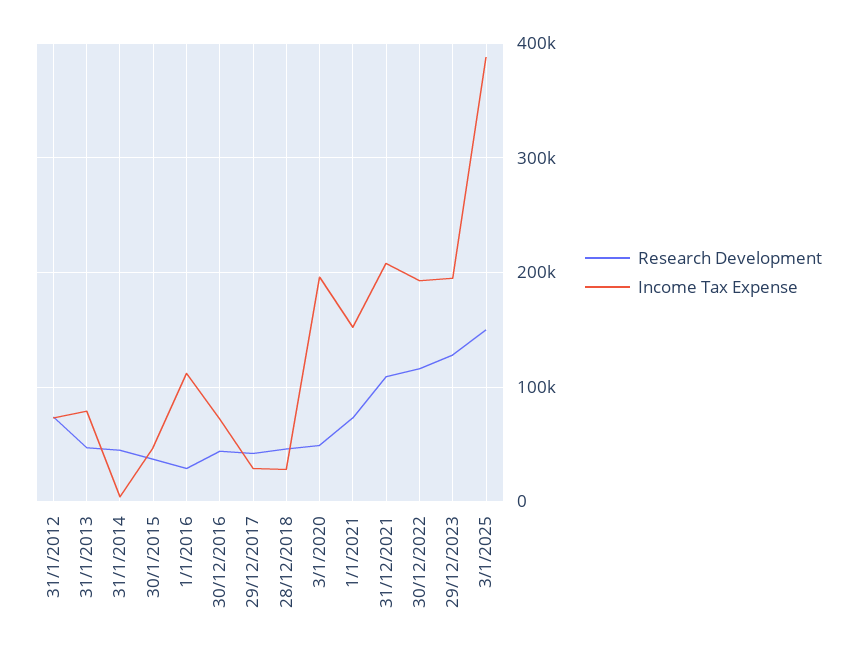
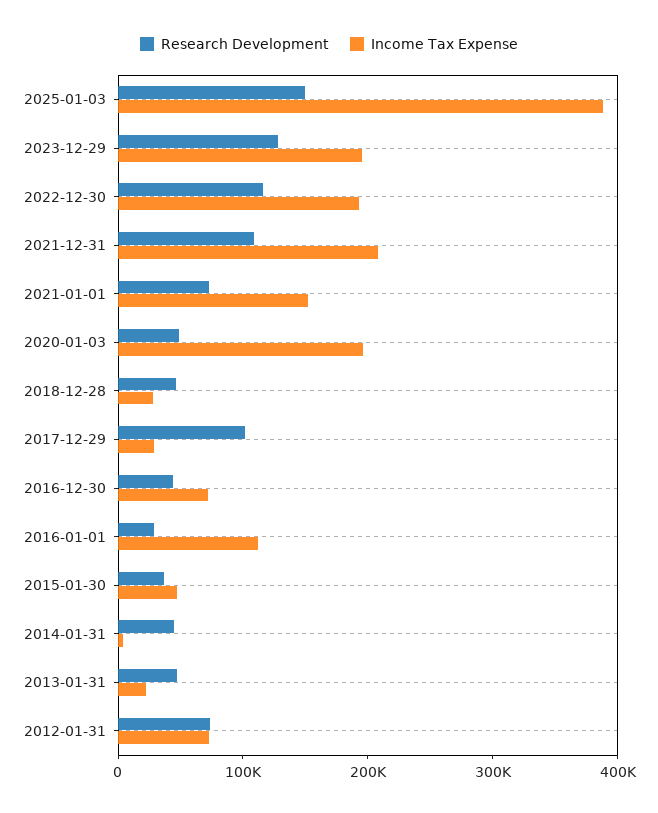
  {
    "Research Development": {
      "31/1/2012": 70000,
      "31/1/2013": 50000,
      "31/1/2014": 50000,
      "30/1/2015": 40000,
      "1/1/2016": 30000,
      "30/12/2016": 40000,
-     "29/12/2017": 40000,
+     "29/12/2017": 100000,
      "28/12/2018": 50000,
      "3/1/2020": 50000,
      "1/1/2021": 70000,
      "31/12/2021": 110000,
      "30/12/2022": 120000,
      "29/12/2023": 130000,
      "3/1/2025": 150000
    },
    "Income Tax Expense": {
      "31/1/2012": 70000,
-     "31/1/2013": 80000,
+     "31/1/2013": 20000,
      "31/1/2014": 0,
      "30/1/2015": 50000,
      "1/1/2016": 110000,
      "30/12/2016": 70000,
      "29/12/2017": 30000,
      "28/12/2018": 30000,
      "3/1/2020": 200000,
      "1/1/2021": 150000,
      "31/12/2021": 210000,
      "30/12/2022": 190000,
      "29/12/2023": 200000,
      "3/1/2025": 390000
    }
  }

